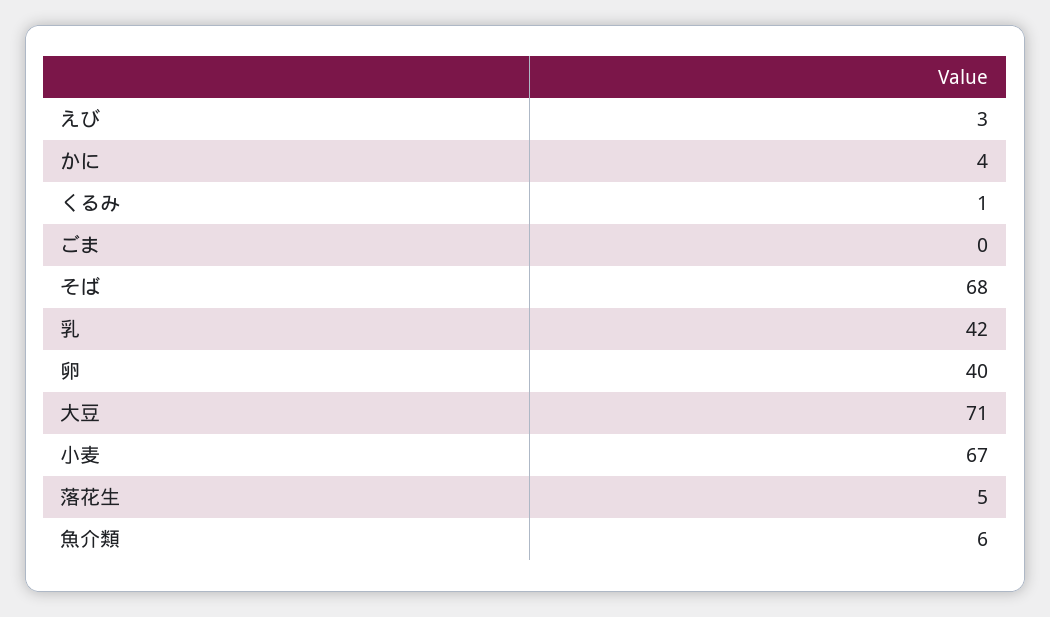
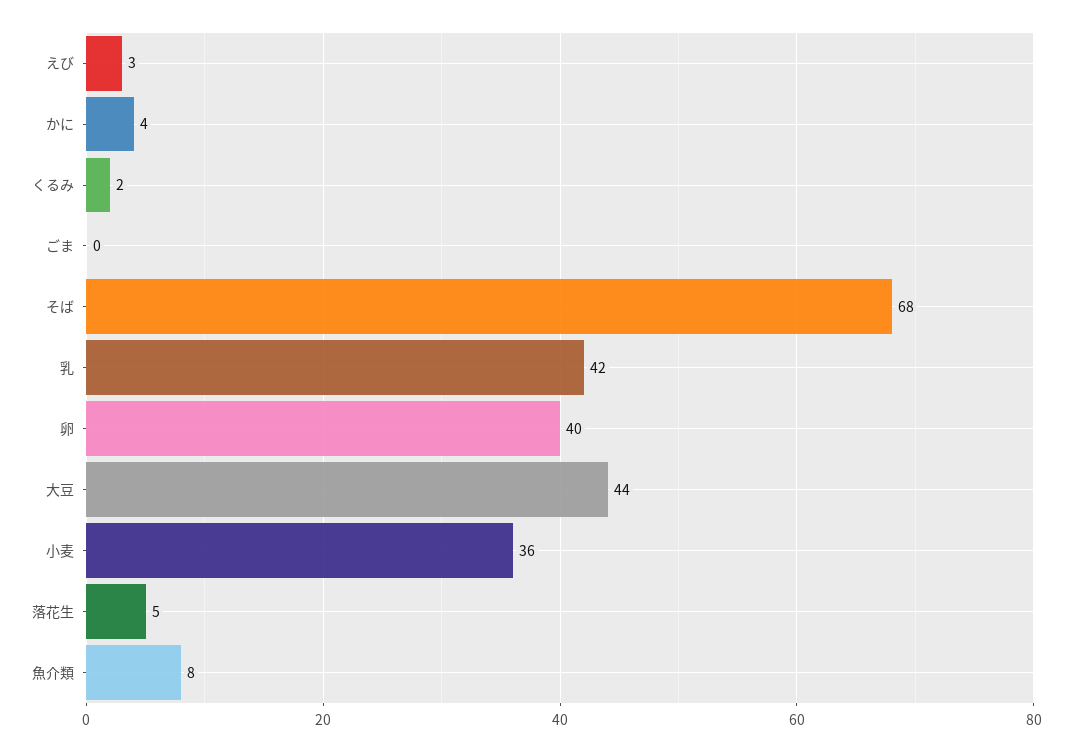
  {
    "えび": 3,
    "かに": 4,
-   "くるみ": 1,
+   "くるみ": 2,
    "ごま": 0,
    "そば": 68,
    "乳": 42,
    "卵": 40,
-   "大豆": 71,
+   "大豆": 44,
-   "小麦": 67,
+   "小麦": 36,
    "落花生": 5,
-   "魚介類": 6
+   "魚介類": 8
  }

